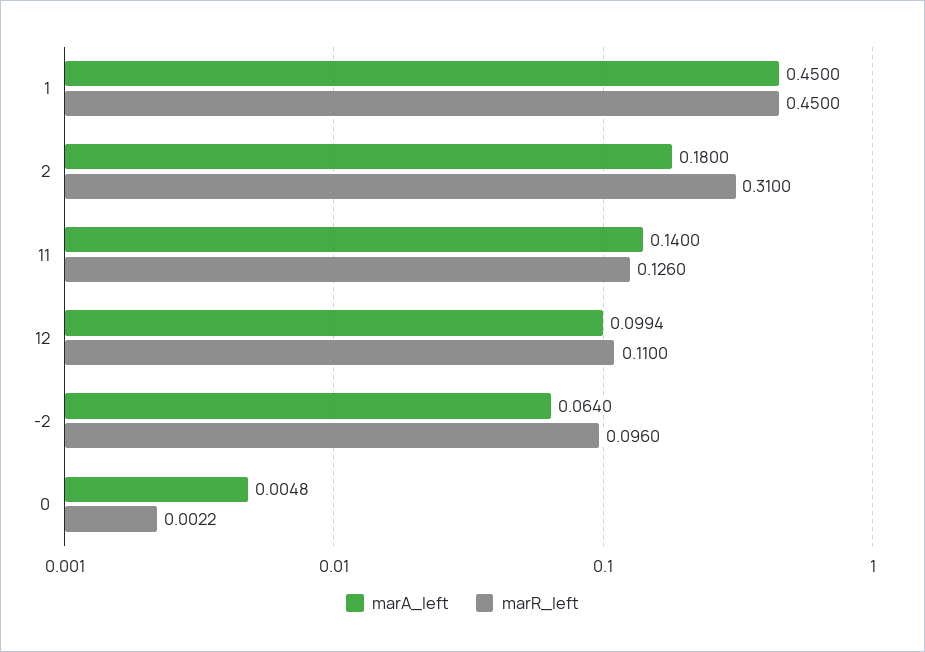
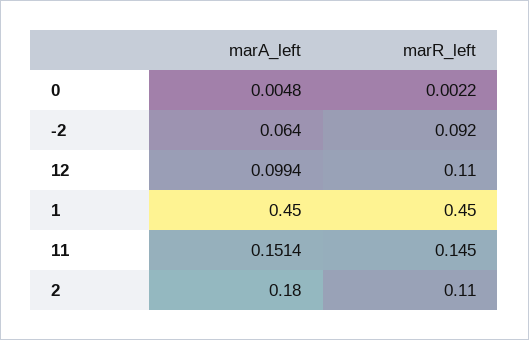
  {
    "marA_left": {
      "1": 0.45,
      "2": 0.18,
-     "11": 0.14,
+     "11": 0.1514,
      "12": 0.0994,
      "-2": 0.064,
      "0": 0.0048
    },
    "marR_left": {
      "1": 0.45,
-     "2": 0.31,
+     "2": 0.11,
-     "11": 0.126,
+     "11": 0.145,
      "12": 0.11,
-     "-2": 0.096,
+     "-2": 0.092,
      "0": 0.0022
    }
  }

